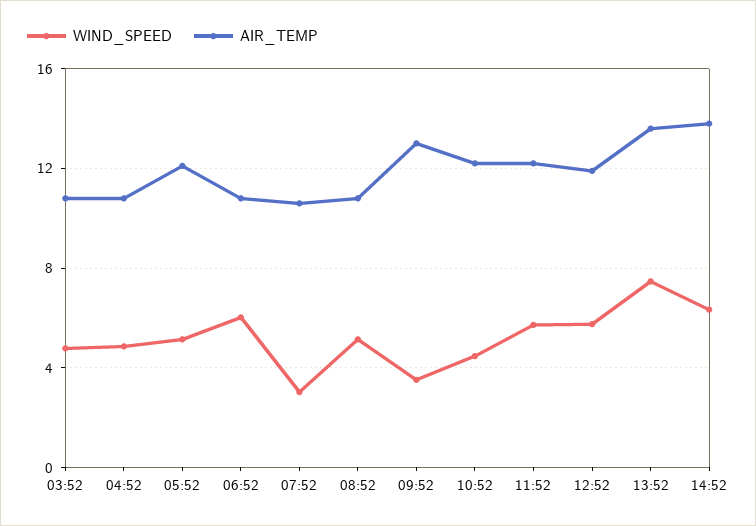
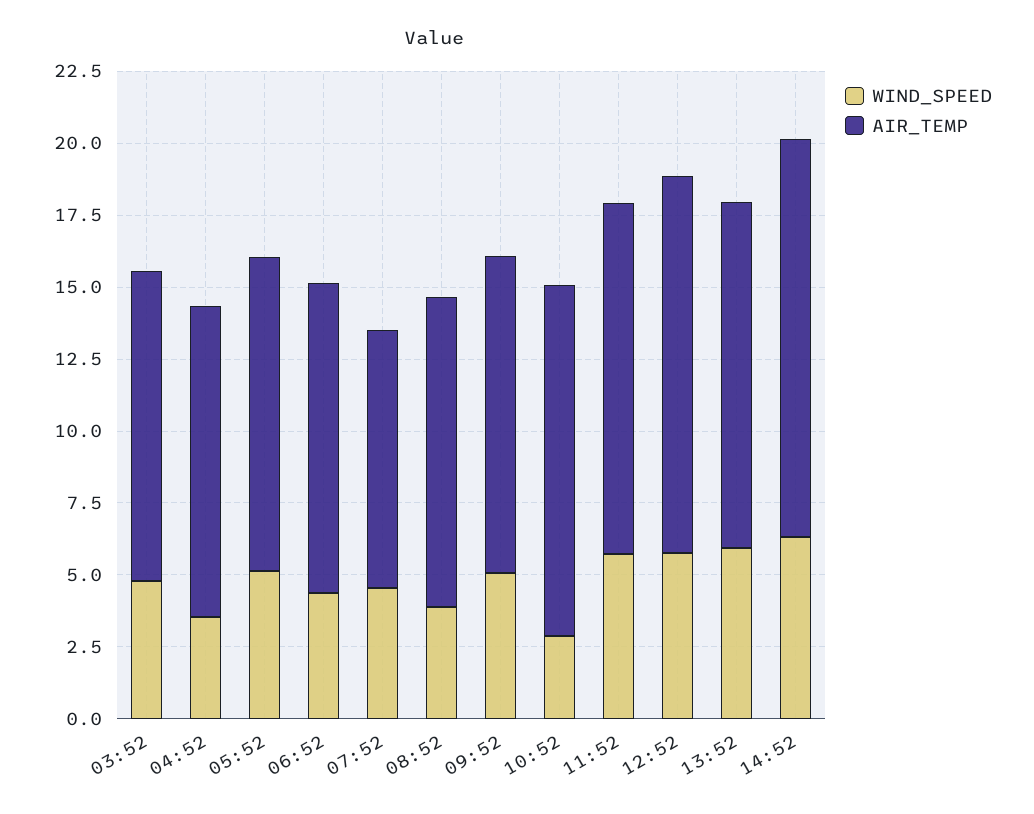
  {
    "WIND_SPEED": {
      "03:52": 5,
-     "04:52": 5,
+     "04:52": 3.5,
      "05:52": 5,
-     "06:52": 6,
+     "06:52": 4.5,
-     "07:52": 3,
+     "07:52": 4.5,
-     "08:52": 5,
+     "08:52": 4,
-     "09:52": 3.5,
+     "09:52": 5,
-     "10:52": 4.5,
+     "10:52": 3,
      "11:52": 5.5,
      "12:52": 6,
-     "13:52": 7.5,
+     "13:52": 6,
      "14:52": 6.5
    },
    "AIR_TEMP": {
      "03:52": 11,
      "04:52": 11,
-     "05:52": 12,
+     "05:52": 11,
      "06:52": 11,
-     "07:52": 10.5,
+     "07:52": 9,
      "08:52": 11,
-     "09:52": 13,
+     "09:52": 11,
      "10:52": 12,
      "11:52": 12,
-     "12:52": 12,
+     "12:52": 13,
-     "13:52": 13.5,
+     "13:52": 12,
      "14:52": 14
    }
  }

